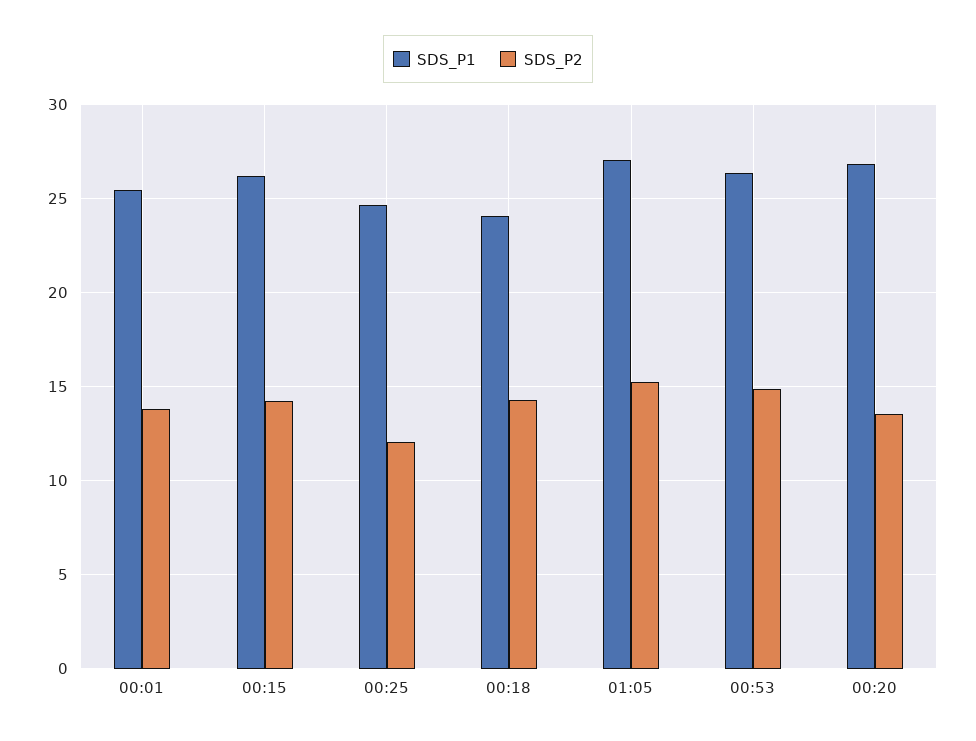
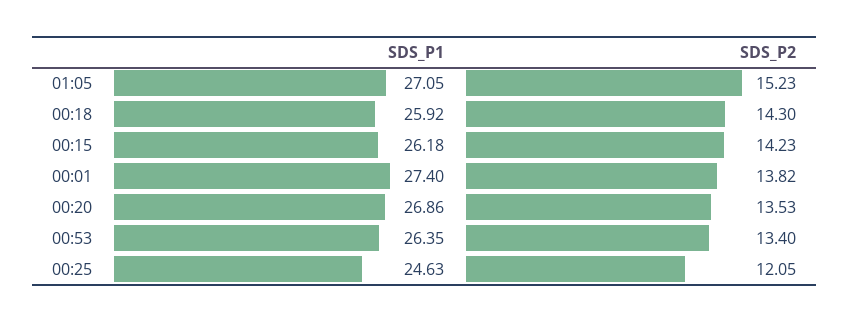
  {
    "SDS_P1": {
-     "00:01": 25.5,
+     "00:01": 27.4,
      "00:15": 26.18,
      "00:25": 24.63,
-     "00:18": 24,
+     "00:18": 25.92,
      "01:05": 27.05,
      "00:53": 26.35,
      "00:20": 26.86
    },
    "SDS_P2": {
      "00:01": 13.82,
      "00:15": 14.23,
      "00:25": 12.05,
      "00:18": 14.3,
      "01:05": 15.23,
-     "00:53": 15,
+     "00:53": 13.4,
      "00:20": 13.53
    }
  }

